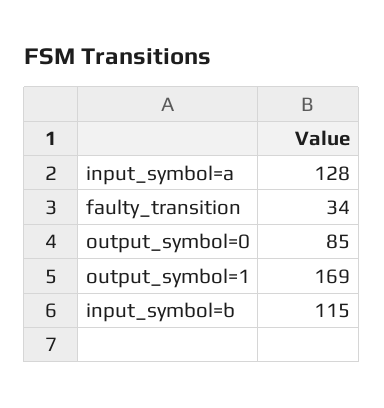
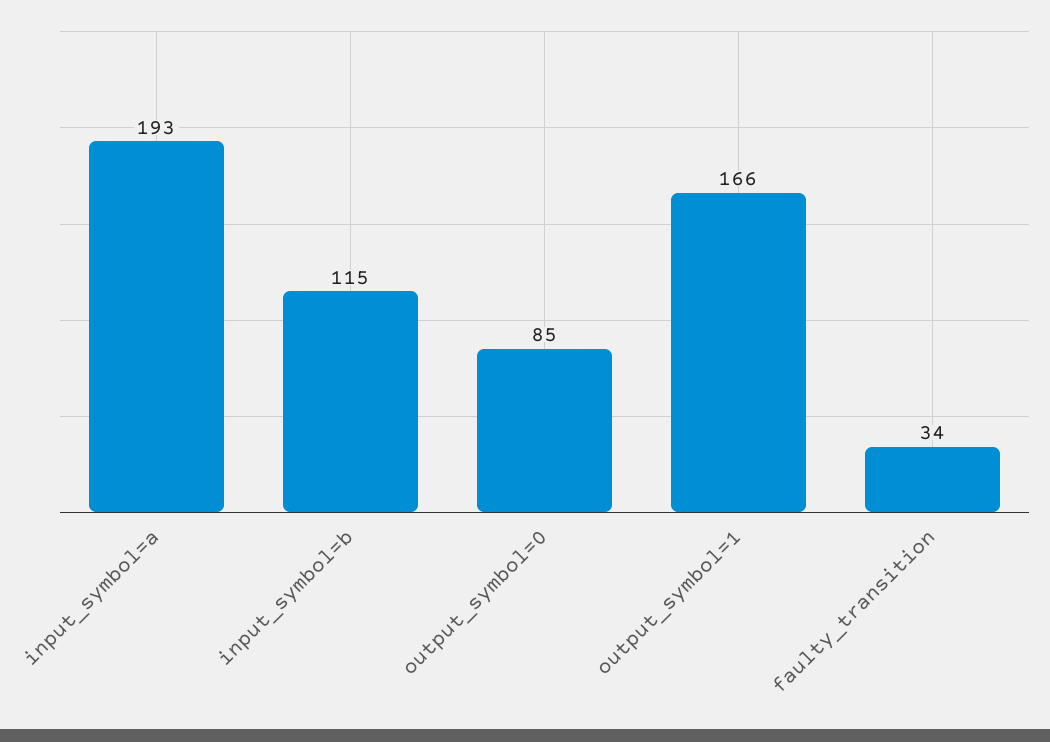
  {
-   "input_symbol=a": 128,
+   "input_symbol=a": 193,
    "faulty_transition": 34,
    "output_symbol=0": 85,
-   "output_symbol=1": 169,
+   "output_symbol=1": 166,
    "input_symbol=b": 115
  }

